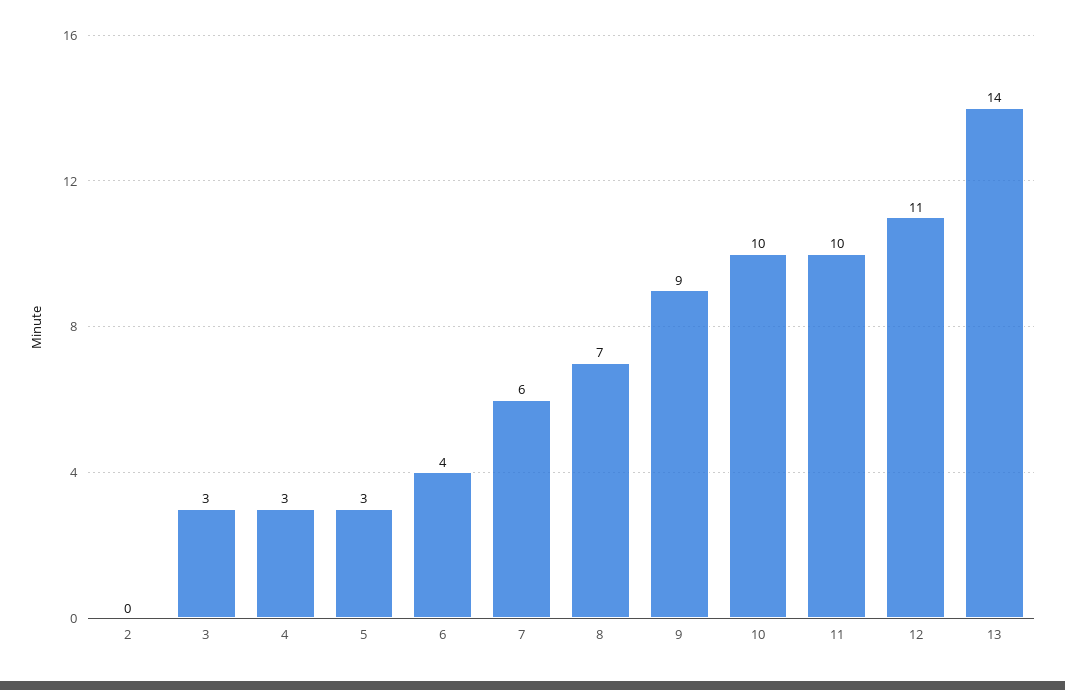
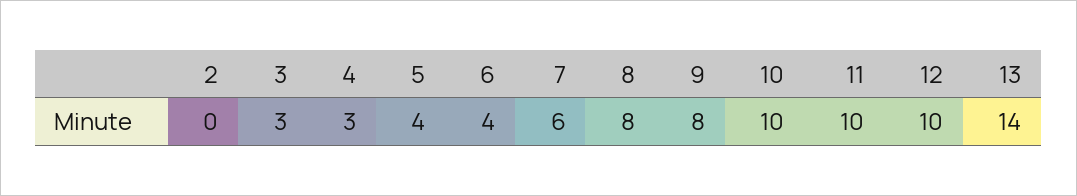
  {
    "2": 0,
    "3": 3,
    "4": 3,
-   "5": 3,
+   "5": 4,
    "6": 4,
    "7": 6,
-   "8": 7,
+   "8": 8,
-   "9": 9,
+   "9": 8,
    "10": 10,
    "11": 10,
-   "12": 11,
+   "12": 10,
    "13": 14
  }

